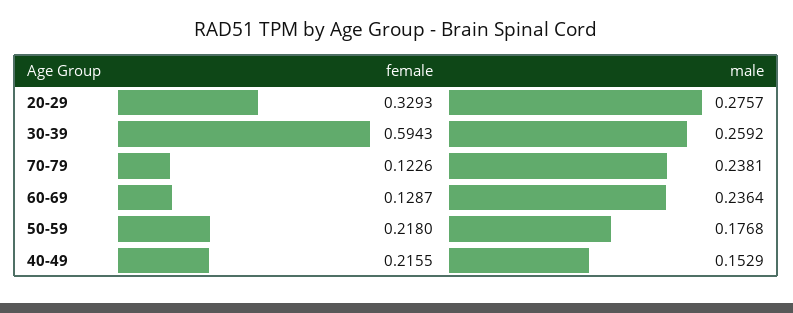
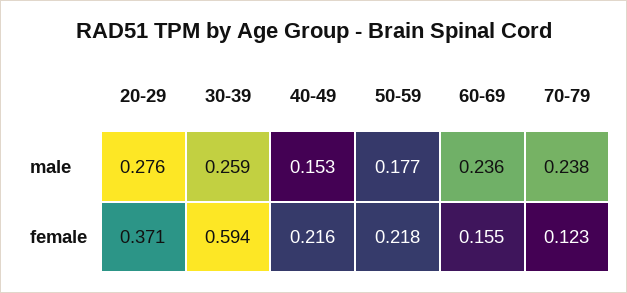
  {
    "female": {
-     "20-29": 0.3293,
+     "20-29": 0.371,
      "30-39": 0.5943,
      "70-79": 0.1226,
-     "60-69": 0.1287,
+     "60-69": 0.155,
      "50-59": 0.218,
      "40-49": 0.2155
    },
    "male": {
      "20-29": 0.2757,
      "30-39": 0.2592,
      "70-79": 0.2381,
      "60-69": 0.2364,
      "50-59": 0.1768,
      "40-49": 0.1529
    }
  }

